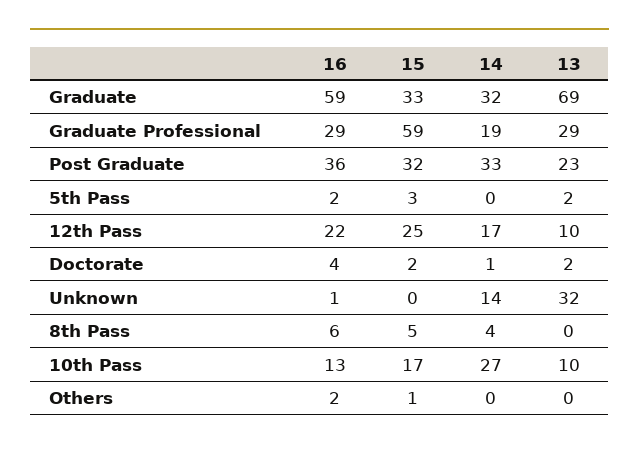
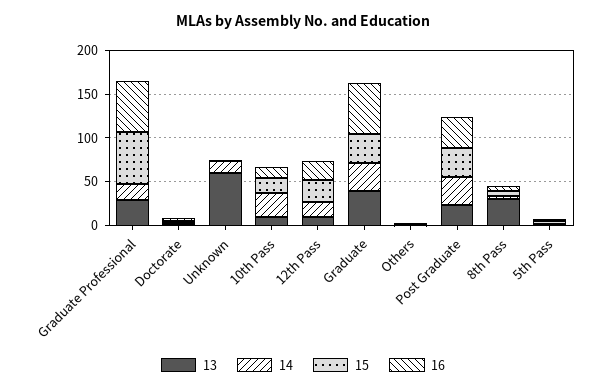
  {
    "16": {
      "Graduate": 59,
-     "Graduate Professional": 29,
+     "Graduate Professional": 60,
      "Post Graduate": 36,
      "5th Pass": 2,
      "12th Pass": 22,
      "Doctorate": 4,
      "Unknown": 1,
      "8th Pass": 6,
      "10th Pass": 13,
      "Others": 2
    },
    "15": {
      "Graduate": 33,
      "Graduate Professional": 59,
      "Post Graduate": 32,
      "5th Pass": 3,
      "12th Pass": 25,
      "Doctorate": 2,
      "Unknown": 0,
      "8th Pass": 5,
      "10th Pass": 17,
      "Others": 1
    },
    "14": {
      "Graduate": 32,
      "Graduate Professional": 19,
      "Post Graduate": 33,
      "5th Pass": 0,
      "12th Pass": 17,
      "Doctorate": 1,
      "Unknown": 14,
      "8th Pass": 4,
      "10th Pass": 27,
      "Others": 0
    },
    "13": {
-     "Graduate": 69,
+     "Graduate": 40,
      "Graduate Professional": 29,
      "Post Graduate": 23,
      "5th Pass": 2,
      "12th Pass": 10,
      "Doctorate": 2,
-     "Unknown": 32,
+     "Unknown": 60,
-     "8th Pass": 0,
+     "8th Pass": 30,
      "10th Pass": 10,
      "Others": 0
    }
  }

